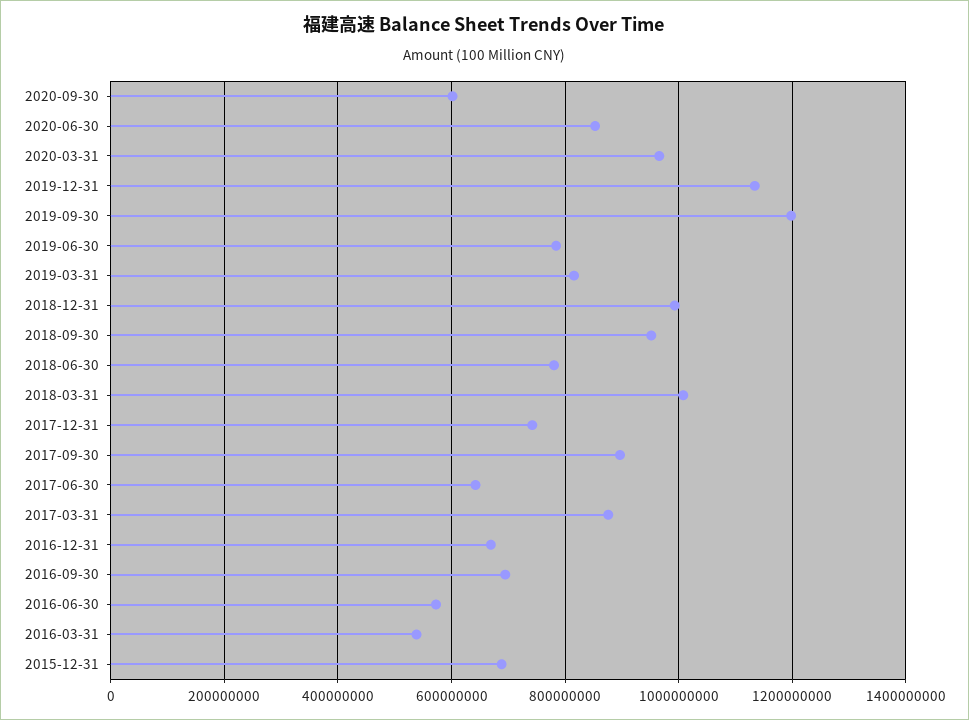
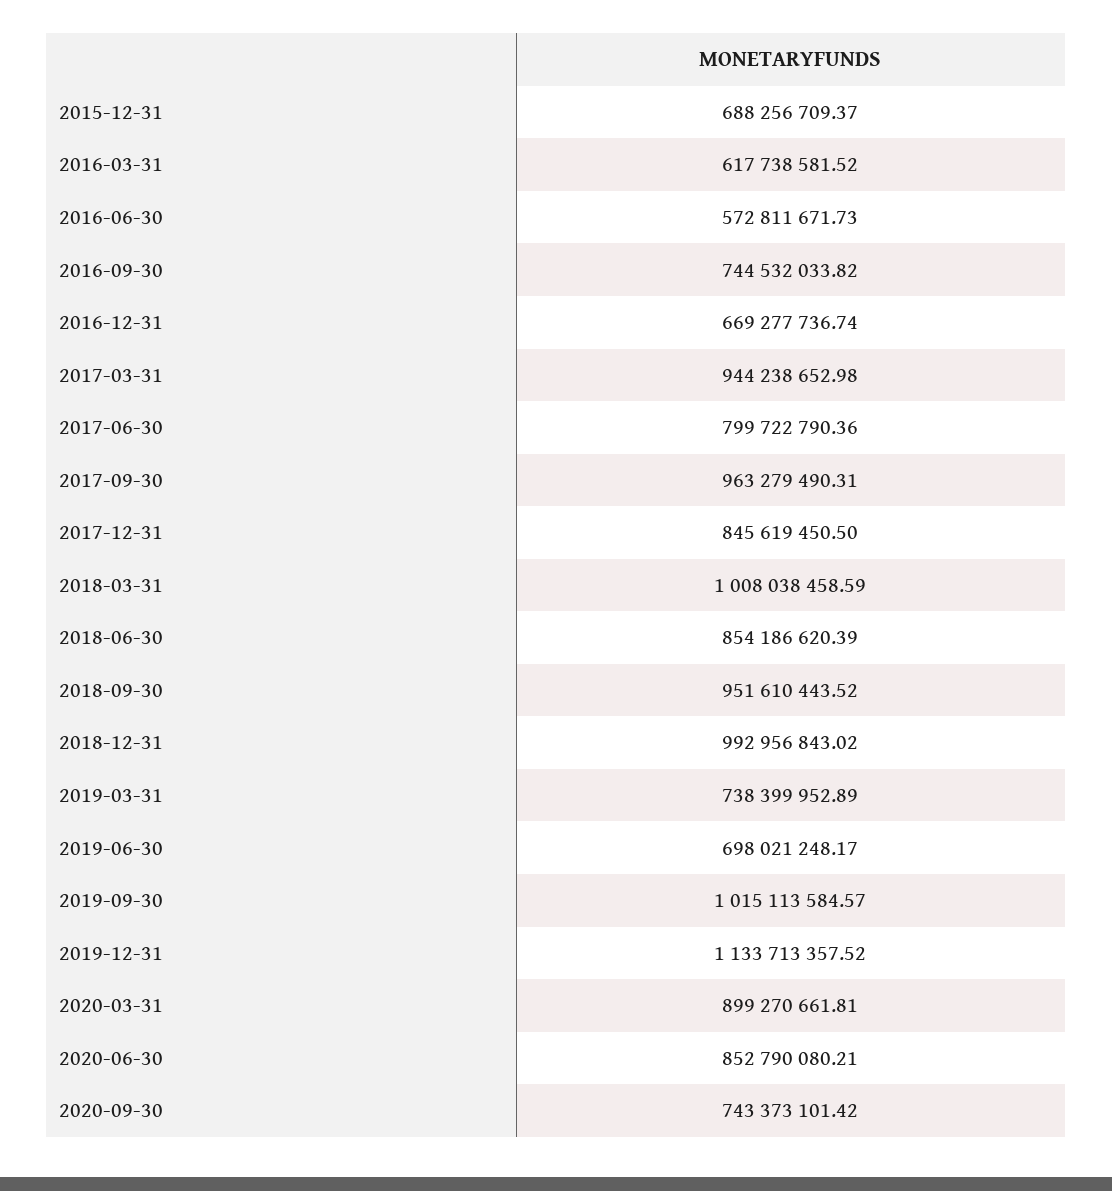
  {
-   "2020-09-30": 600000000,
+   "2020-09-30": 743373101.42,
    "2020-06-30": 852790080.21,
-   "2020-03-31": 960000000,
+   "2020-03-31": 899270661.81,
    "2019-12-31": 1133713357.52,
-   "2019-09-30": 1200000000,
+   "2019-09-30": 1015113584.57,
-   "2019-06-30": 780000000,
+   "2019-06-30": 698021248.17,
-   "2019-03-31": 820000000,
+   "2019-03-31": 738399952.89,
    "2018-12-31": 992956843.02,
    "2018-09-30": 951610443.52,
-   "2018-06-30": 780000000,
+   "2018-06-30": 854186620.39,
    "2018-03-31": 1008038458.59,
-   "2017-12-31": 740000000,
+   "2017-12-31": 845619450.5,
-   "2017-09-30": 900000000,
+   "2017-09-30": 963279490.31,
-   "2017-06-30": 640000000,
+   "2017-06-30": 799722790.36,
-   "2017-03-31": 880000000,
+   "2017-03-31": 944238652.98,
    "2016-12-31": 669277736.74,
-   "2016-09-30": 700000000,
+   "2016-09-30": 744532033.82,
    "2016-06-30": 572811671.73,
-   "2016-03-31": 540000000,
+   "2016-03-31": 617738581.52,
    "2015-12-31": 688256709.37
  }

